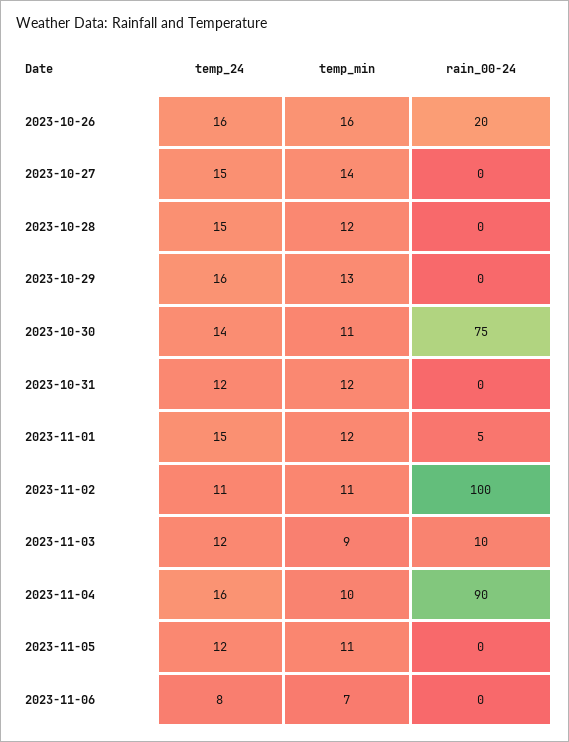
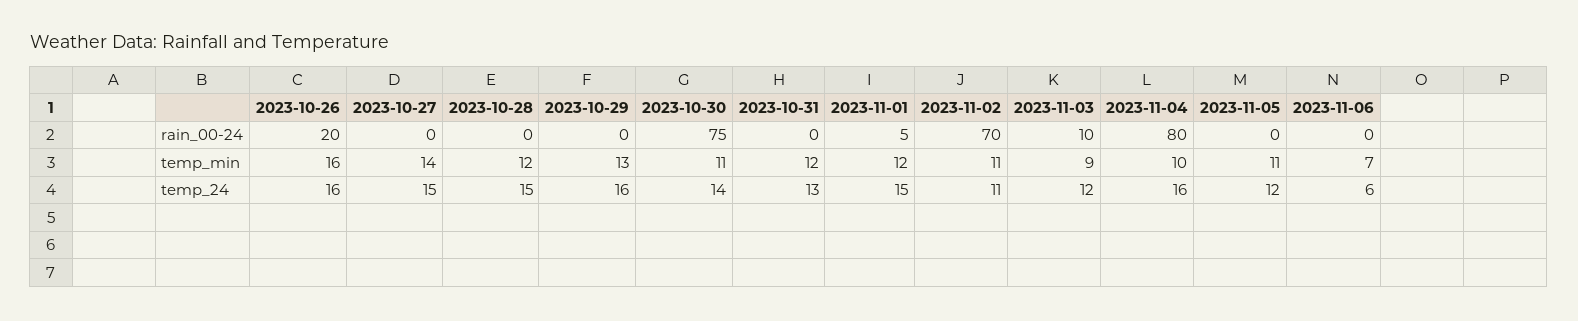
  {
    "temp_24": {
      "2023-10-26": 16,
      "2023-10-27": 15,
      "2023-10-28": 15,
      "2023-10-29": 16,
      "2023-10-30": 14,
-     "2023-10-31": 12,
+     "2023-10-31": 13,
      "2023-11-01": 15,
      "2023-11-02": 11,
      "2023-11-03": 12,
      "2023-11-04": 16,
      "2023-11-05": 12,
-     "2023-11-06": 8
+     "2023-11-06": 6
    },
    "temp_min": {
      "2023-10-26": 16,
      "2023-10-27": 14,
      "2023-10-28": 12,
      "2023-10-29": 13,
      "2023-10-30": 11,
      "2023-10-31": 12,
      "2023-11-01": 12,
      "2023-11-02": 11,
      "2023-11-03": 9,
      "2023-11-04": 10,
      "2023-11-05": 11,
      "2023-11-06": 7
    },
    "rain_00-24": {
      "2023-10-26": 20,
      "2023-10-27": 0,
      "2023-10-28": 0,
      "2023-10-29": 0,
      "2023-10-30": 75,
      "2023-10-31": 0,
      "2023-11-01": 5,
-     "2023-11-02": 100,
+     "2023-11-02": 70,
      "2023-11-03": 10,
-     "2023-11-04": 90,
+     "2023-11-04": 80,
      "2023-11-05": 0,
      "2023-11-06": 0
    }
  }

